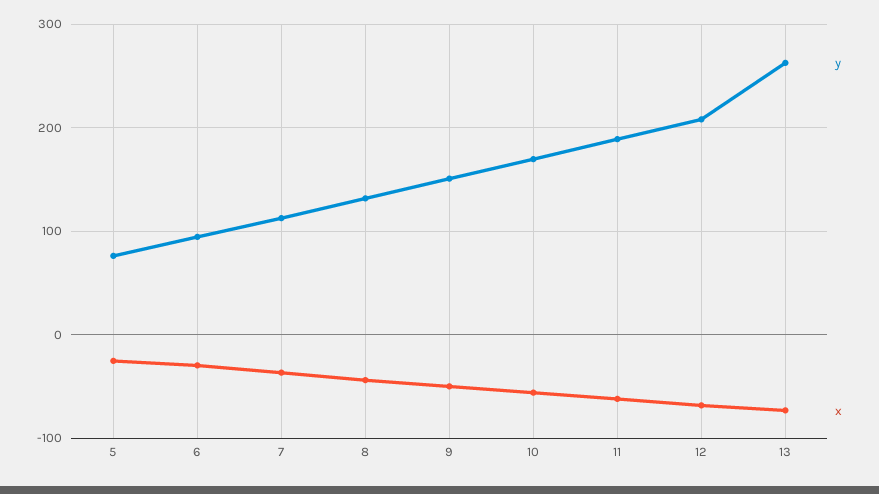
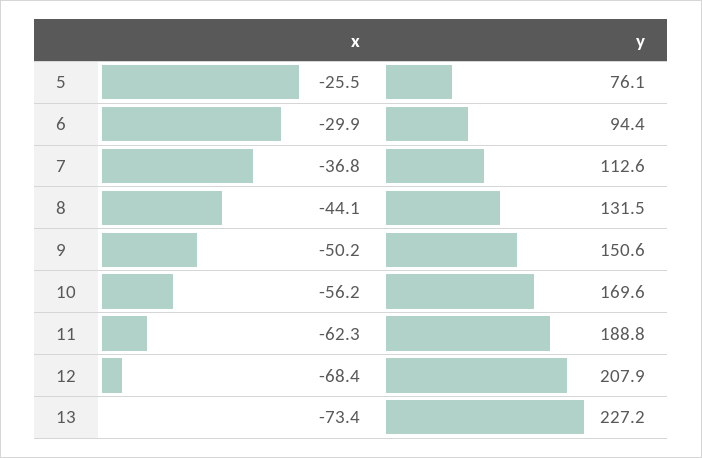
  {
    "y": {
      "5": 76.1,
      "6": 94.4,
      "7": 112.6,
      "8": 131.5,
      "9": 150.6,
      "10": 169.6,
      "11": 188.8,
      "12": 207.9,
-     "13": 260
+     "13": 227.2
    },
    "x": {
      "5": -25.5,
      "6": -29.9,
      "7": -36.8,
      "8": -44.1,
      "9": -50.2,
      "10": -56.2,
      "11": -62.3,
      "12": -68.4,
      "13": -73.4
    }
  }

